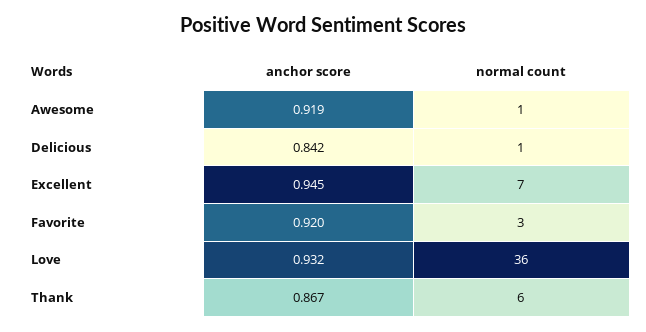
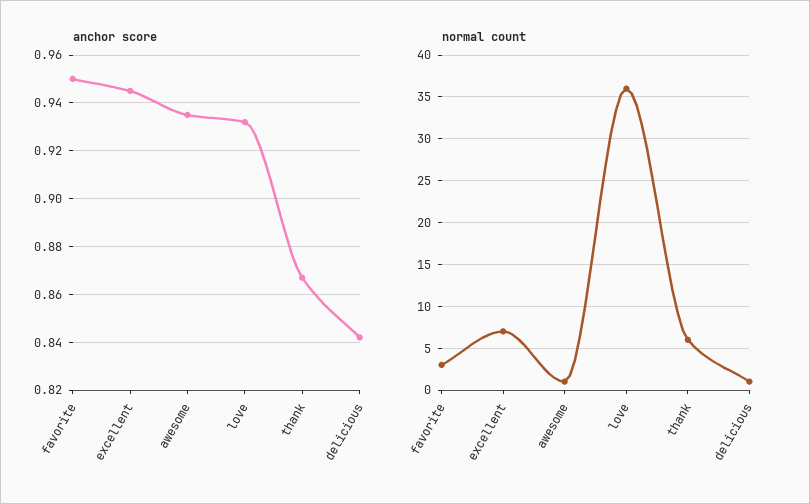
  {
    "anchor score": {
-     "Awesome": 0.919,
+     "Awesome": 0.935,
      "Delicious": 0.842,
      "Excellent": 0.945,
-     "Favorite": 0.92,
+     "Favorite": 0.95,
      "Love": 0.932,
      "Thank": 0.867
    },
    "normal count": {
      "Awesome": 1,
      "Delicious": 1,
      "Excellent": 7,
      "Favorite": 3,
      "Love": 36,
      "Thank": 6
    }
  }

